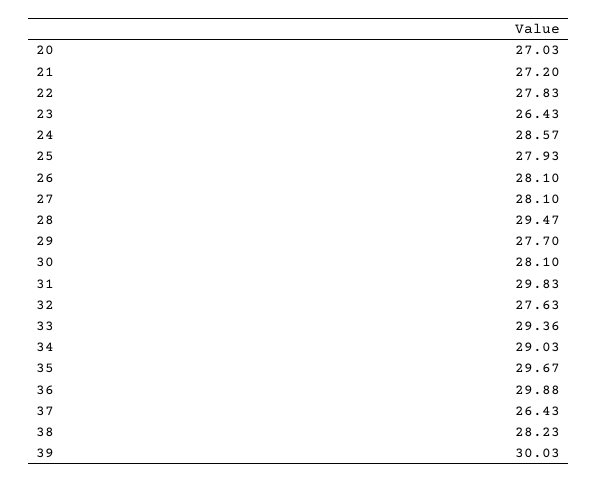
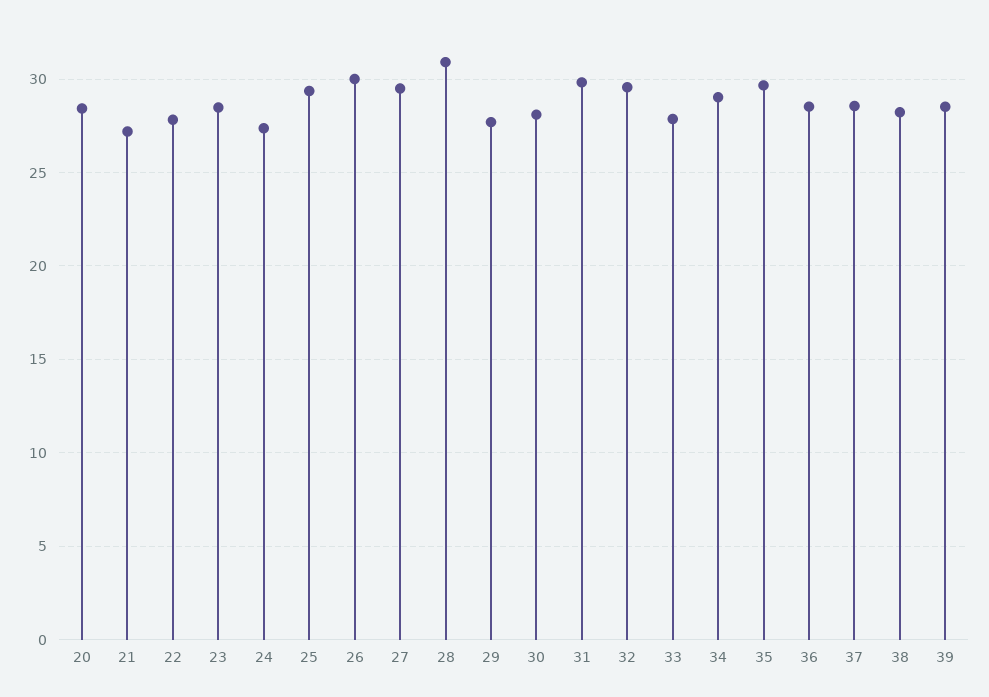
  {
-   "20": 27.03,
+   "20": 28.5,
    "21": 27.2,
    "22": 27.83,
-   "23": 26.43,
+   "23": 28.5,
-   "24": 28.57,
+   "24": 27.5,
-   "25": 27.93,
+   "25": 29.5,
-   "26": 28.1,
+   "26": 30,
-   "27": 28.1,
+   "27": 29.5,
-   "28": 29.47,
+   "28": 31,
    "29": 27.7,
    "30": 28.1,
    "31": 29.83,
-   "32": 27.63,
+   "32": 29.5,
-   "33": 29.36,
+   "33": 28,
    "34": 29.03,
    "35": 29.67,
-   "36": 29.88,
+   "36": 28.5,
-   "37": 26.43,
+   "37": 28.5,
    "38": 28.23,
-   "39": 30.03
+   "39": 28.5
  }

